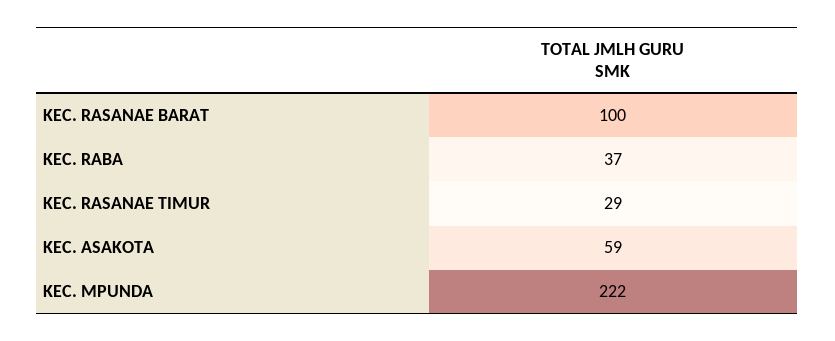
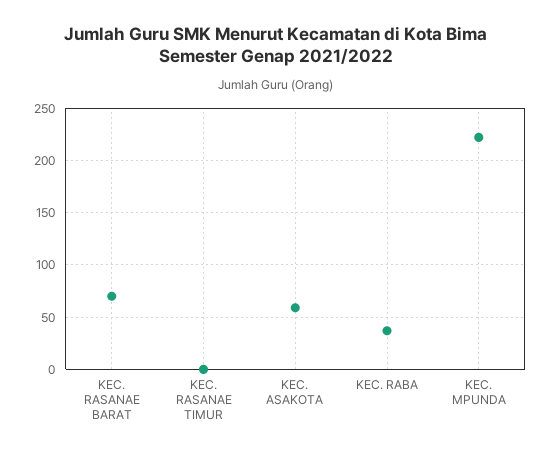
  {
-   "KEC. RASANAE BARAT": 100,
+   "KEC. RASANAE BARAT": 70,
    "KEC. RABA": 37,
-   "KEC. RASANAE TIMUR": 29,
+   "KEC. RASANAE TIMUR": 0,
    "KEC. ASAKOTA": 59,
    "KEC. MPUNDA": 222
  }

